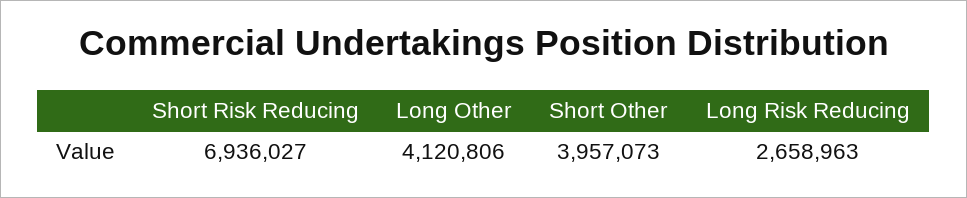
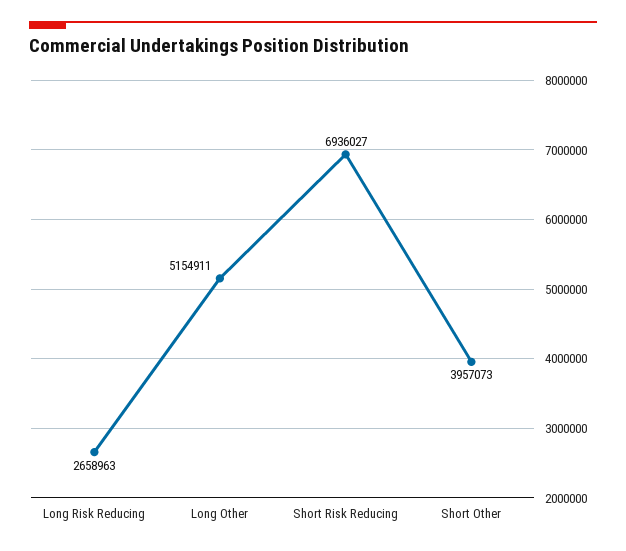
  {
    "Short Risk Reducing": 6936027,
-   "Long Other": 4120806,
+   "Long Other": 5154911,
    "Short Other": 3957073,
    "Long Risk Reducing": 2658963
  }

